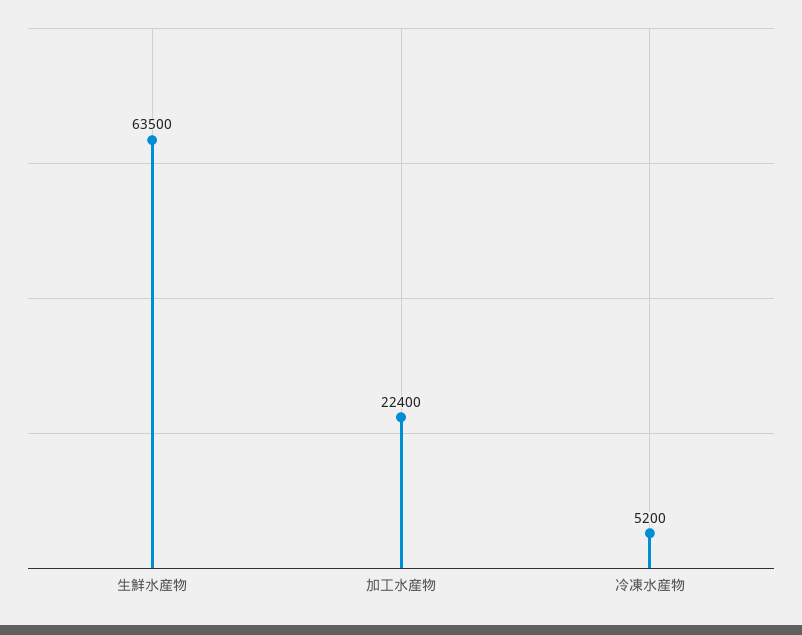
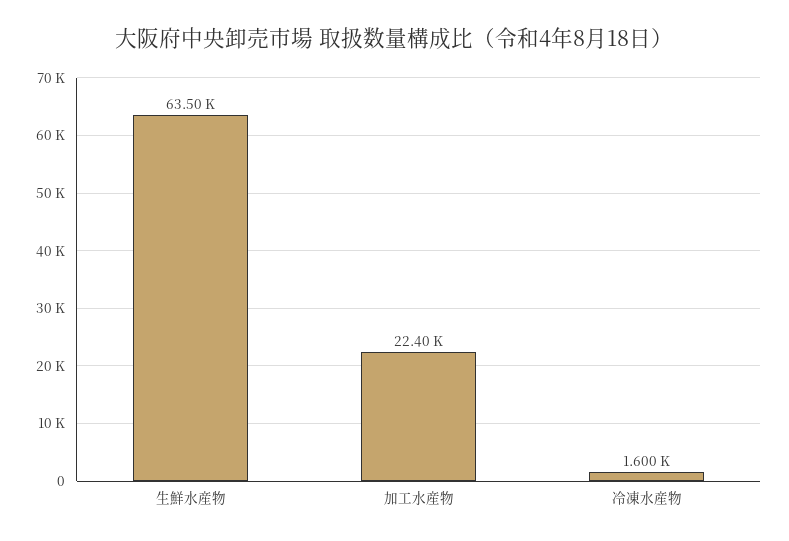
  {
    "生鮮水産物": 63500,
    "加工水産物": 22400,
-   "冷凍水産物": 5200
+   "冷凍水産物": 1600
  }

